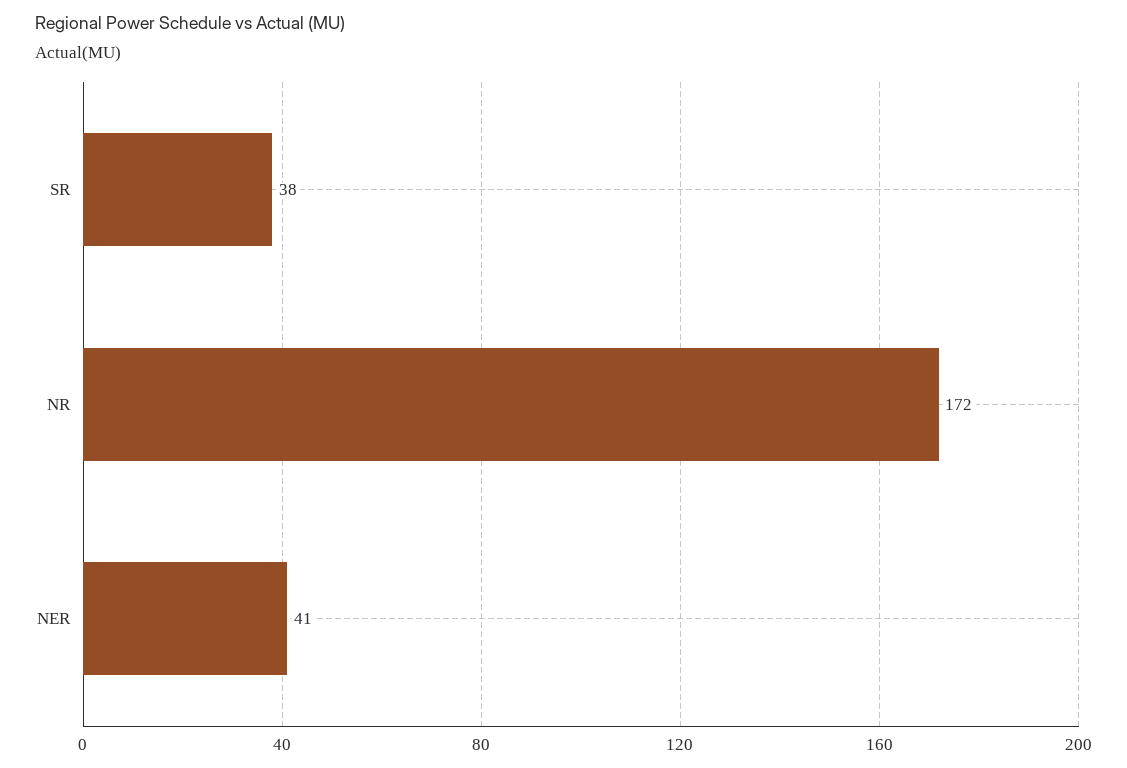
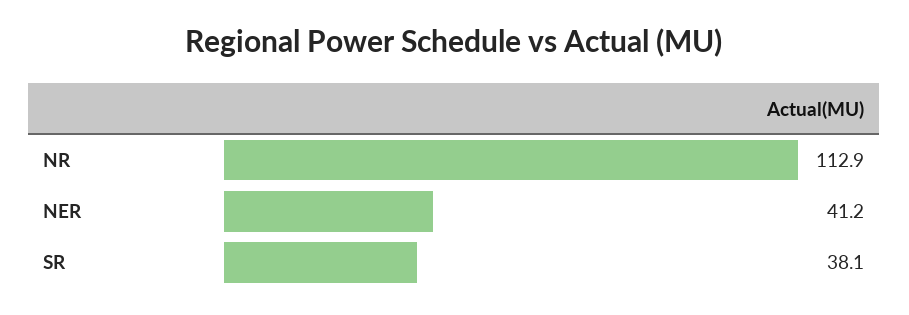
  {
    "SR": 38.1,
-   "NR": 172,
+   "NR": 112.9,
    "NER": 41.2
  }

